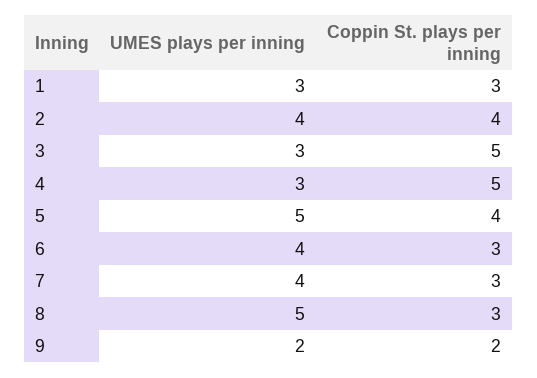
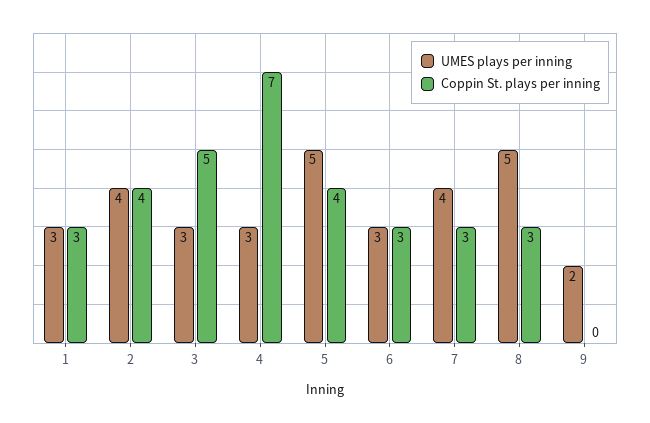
  {
    "UMES plays per inning": {
      "1": 3,
      "2": 4,
      "3": 3,
      "4": 3,
      "5": 5,
-     "6": 4,
+     "6": 3,
      "7": 4,
      "8": 5,
      "9": 2
    },
    "Coppin St. plays per inning": {
      "1": 3,
      "2": 4,
      "3": 5,
-     "4": 5,
+     "4": 7,
      "5": 4,
      "6": 3,
      "7": 3,
      "8": 3,
-     "9": 2
+     "9": 0
    }
  }

